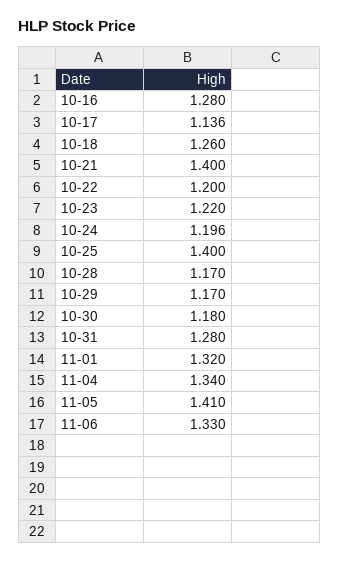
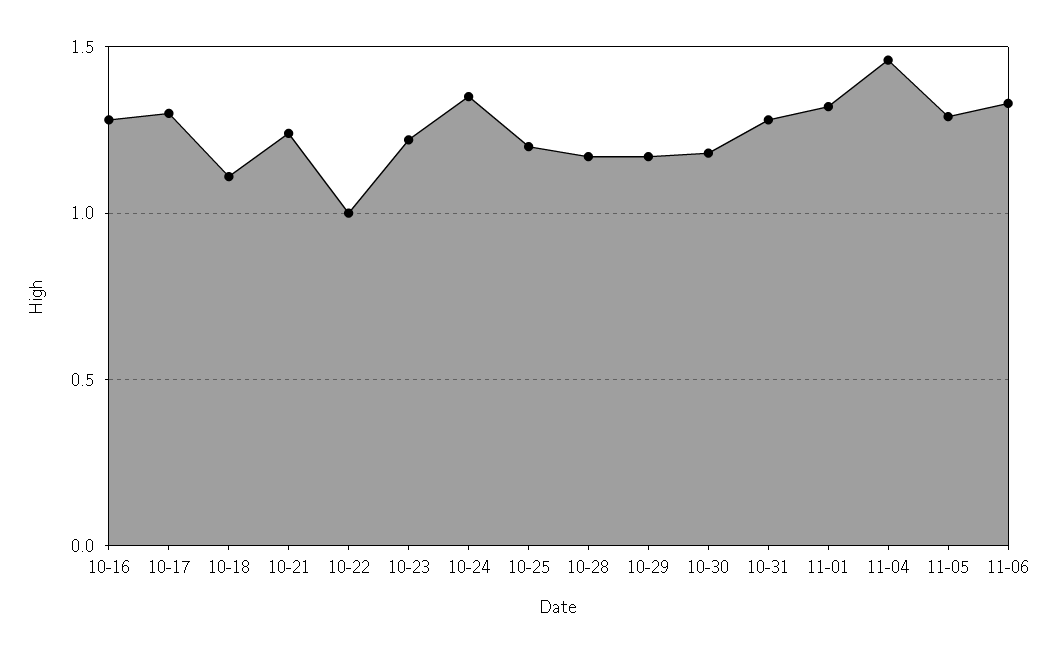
  {
    "10-16": 1.28,
-   "10-17": 1.136,
+   "10-17": 1.3,
-   "10-18": 1.26,
+   "10-18": 1.1,
-   "10-21": 1.4,
+   "10-21": 1.25,
-   "10-22": 1.2,
+   "10-22": 1,
    "10-23": 1.22,
-   "10-24": 1.196,
+   "10-24": 1.35,
-   "10-25": 1.4,
+   "10-25": 1.2,
    "10-28": 1.17,
    "10-29": 1.17,
    "10-30": 1.18,
    "10-31": 1.28,
    "11-01": 1.32,
-   "11-04": 1.34,
+   "11-04": 1.45,
-   "11-05": 1.41,
+   "11-05": 1.3,
    "11-06": 1.33
  }

